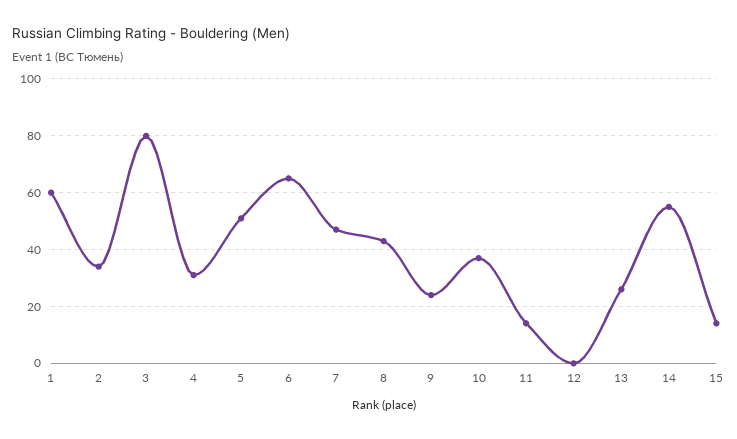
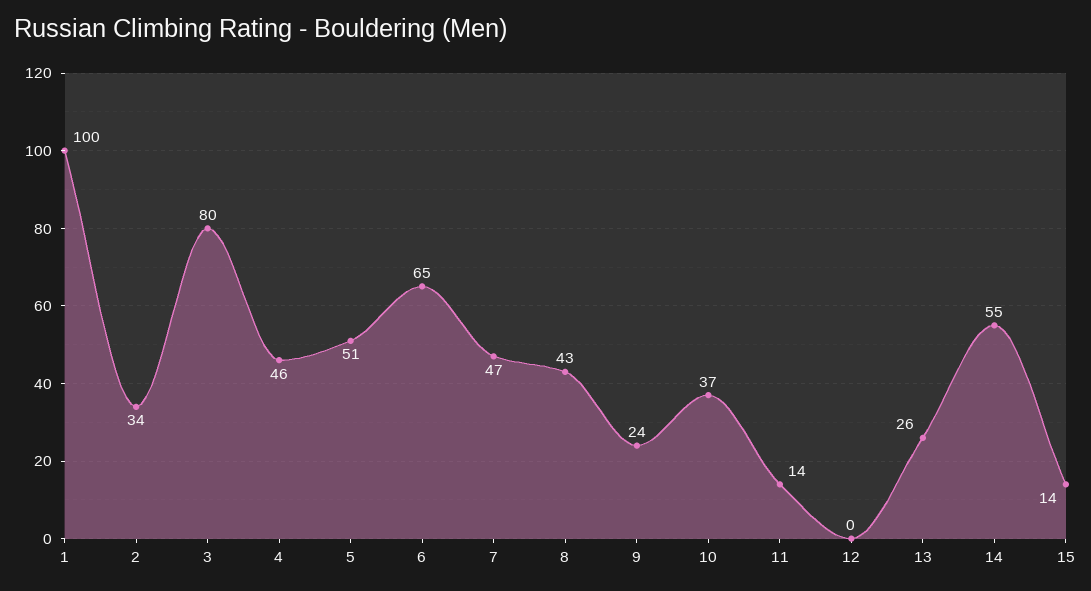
  {
-   "1": 60,
+   "1": 100,
    "2": 34,
    "3": 80,
-   "4": 30,
+   "4": 46,
    "5": 51,
    "6": 65,
    "7": 47,
    "8": 43,
    "9": 24,
    "10": 37,
    "11": 14,
    "12": 0,
    "13": 26,
    "14": 55,
    "15": 14
  }

